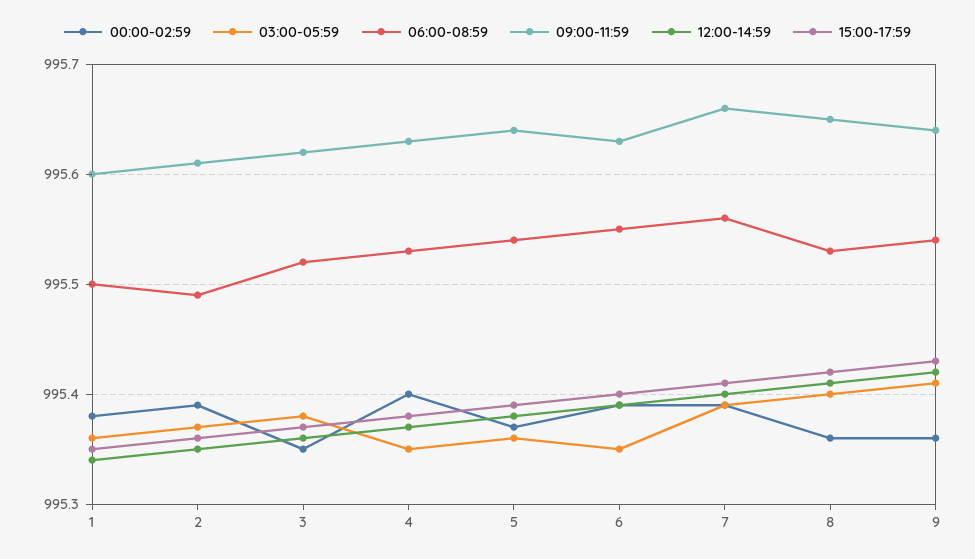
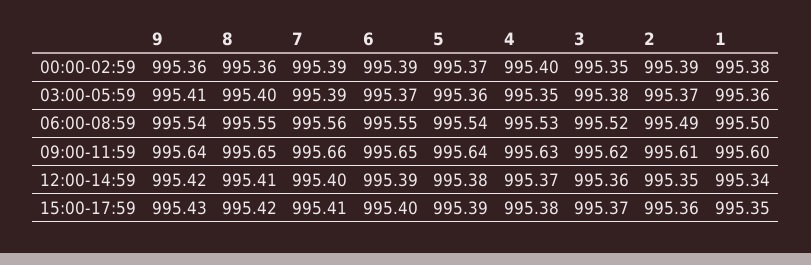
  {
    "00:00-02:59": {
      "1": 995.38,
      "2": 995.39,
      "3": 995.35,
      "4": 995.4,
      "5": 995.37,
      "6": 995.39,
      "7": 995.39,
      "8": 995.36,
      "9": 995.36
    },
    "03:00-05:59": {
      "1": 995.36,
      "2": 995.37,
      "3": 995.38,
      "4": 995.35,
      "5": 995.36,
-     "6": 995.35,
+     "6": 995.37,
      "7": 995.39,
      "8": 995.4,
      "9": 995.41
    },
    "06:00-08:59": {
      "1": 995.5,
      "2": 995.49,
      "3": 995.52,
      "4": 995.53,
      "5": 995.54,
      "6": 995.55,
      "7": 995.56,
-     "8": 995.53,
+     "8": 995.55,
      "9": 995.54
    },
    "09:00-11:59": {
      "1": 995.6,
      "2": 995.61,
      "3": 995.62,
      "4": 995.63,
      "5": 995.64,
-     "6": 995.63,
+     "6": 995.65,
      "7": 995.66,
      "8": 995.65,
      "9": 995.64
    },
    "12:00-14:59": {
      "1": 995.34,
      "2": 995.35,
      "3": 995.36,
      "4": 995.37,
      "5": 995.38,
      "6": 995.39,
      "7": 995.4,
      "8": 995.41,
      "9": 995.42
    },
    "15:00-17:59": {
      "1": 995.35,
      "2": 995.36,
      "3": 995.37,
      "4": 995.38,
      "5": 995.39,
      "6": 995.4,
      "7": 995.41,
      "8": 995.42,
      "9": 995.43
    }
  }

